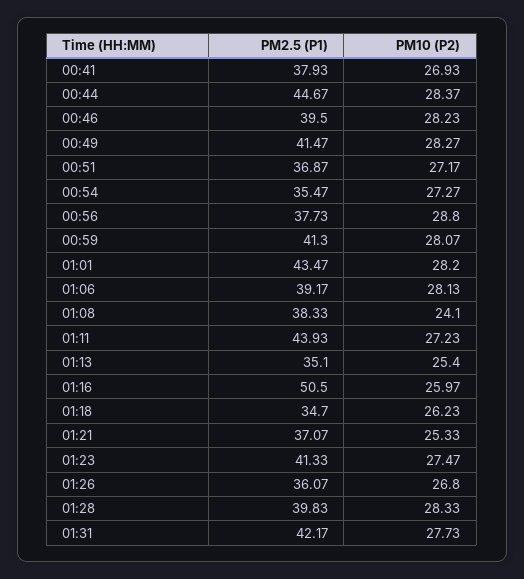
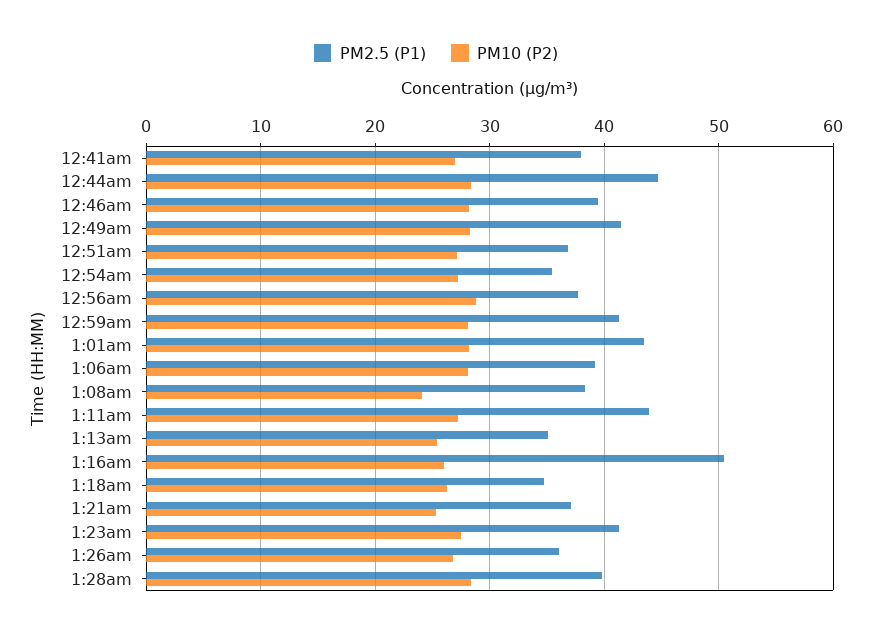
  {
    "PM2.5 (P1)": {
      "00:41": 37.93,
      "00:44": 44.67,
      "00:46": 39.5,
      "00:49": 41.47,
      "00:51": 36.87,
      "00:54": 35.47,
      "00:56": 37.73,
      "00:59": 41.3,
      "01:01": 43.47,
      "01:06": 39.17,
      "01:08": 38.33,
      "01:11": 43.93,
      "01:13": 35.1,
      "01:16": 50.5,
      "01:18": 34.7,
      "01:21": 37.07,
      "01:23": 41.33,
      "01:26": 36.07,
-     "01:28": 39.83,
+     "01:28": 39.83
-     "01:31": 42.17
    },
    "PM10 (P2)": {
      "00:41": 26.93,
      "00:44": 28.37,
      "00:46": 28.23,
      "00:49": 28.27,
      "00:51": 27.17,
      "00:54": 27.27,
      "00:56": 28.8,
      "00:59": 28.07,
      "01:01": 28.2,
      "01:06": 28.13,
      "01:08": 24.1,
      "01:11": 27.23,
      "01:13": 25.4,
      "01:16": 25.97,
      "01:18": 26.23,
      "01:21": 25.33,
      "01:23": 27.47,
      "01:26": 26.8,
-     "01:28": 28.33,
+     "01:28": 28.33
-     "01:31": 27.73
    }
  }

